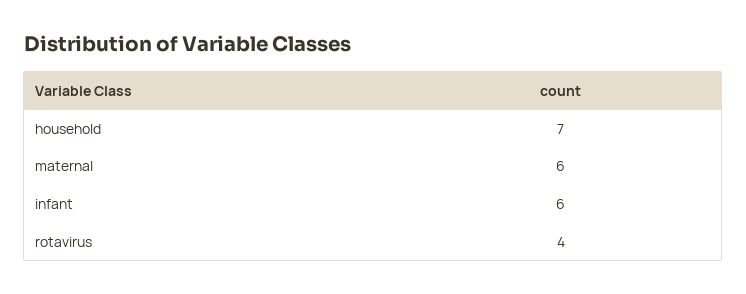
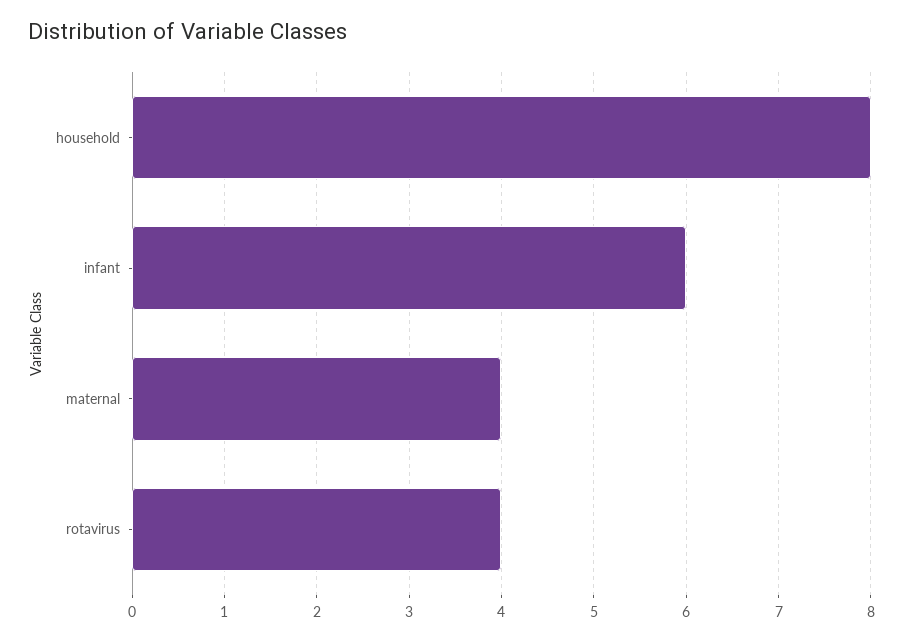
  {
-   "household": 7,
+   "household": 8,
-   "maternal": 6,
+   "maternal": 4,
    "infant": 6,
    "rotavirus": 4
  }

